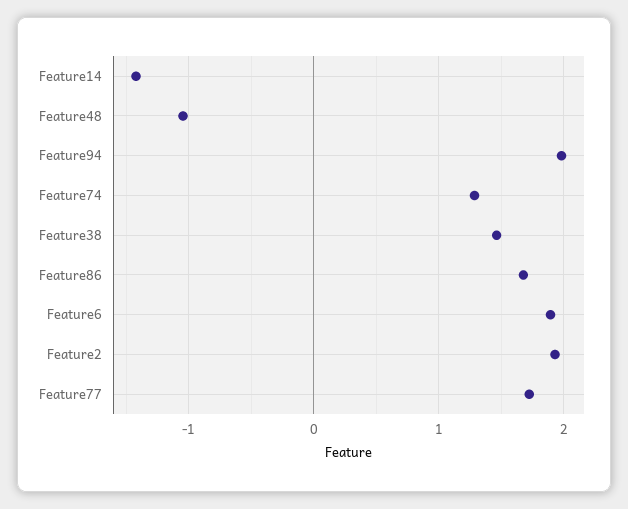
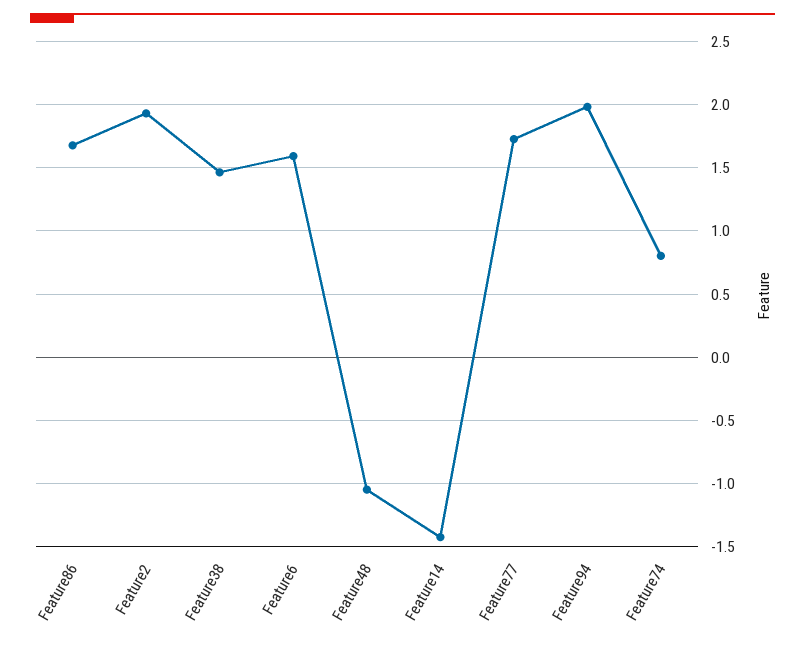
  {
    "Feature14": -1.4,
    "Feature48": -1.05,
    "Feature94": 2,
-   "Feature74": 1.3,
+   "Feature74": 0.8,
    "Feature38": 1.45,
    "Feature86": 1.7,
-   "Feature6": 1.9,
+   "Feature6": 1.6,
    "Feature2": 1.95,
    "Feature77": 1.75
  }

